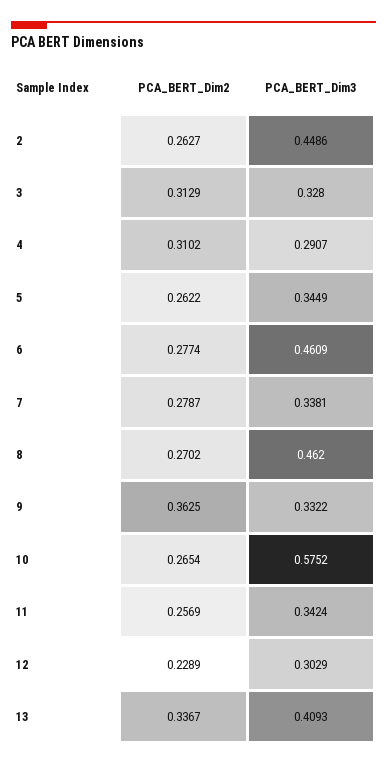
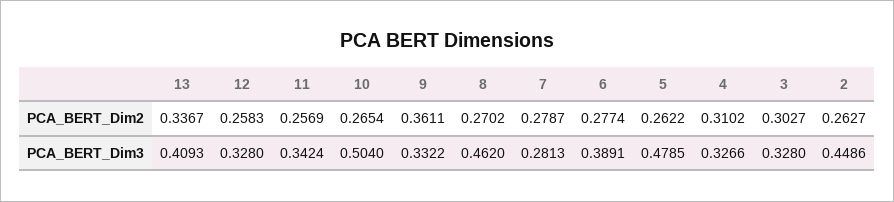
  {
    "PCA_BERT_Dim2": {
      "2": 0.2627,
-     "3": 0.3129,
+     "3": 0.3027,
      "4": 0.3102,
      "5": 0.2622,
      "6": 0.2774,
      "7": 0.2787,
      "8": 0.2702,
-     "9": 0.3625,
+     "9": 0.3611,
      "10": 0.2654,
      "11": 0.2569,
-     "12": 0.2289,
+     "12": 0.2583,
      "13": 0.3367
    },
    "PCA_BERT_Dim3": {
      "2": 0.4486,
      "3": 0.328,
-     "4": 0.2907,
+     "4": 0.3266,
-     "5": 0.3449,
+     "5": 0.4785,
-     "6": 0.4609,
+     "6": 0.3891,
-     "7": 0.3381,
+     "7": 0.2813,
      "8": 0.462,
      "9": 0.3322,
-     "10": 0.5752,
+     "10": 0.504,
      "11": 0.3424,
-     "12": 0.3029,
+     "12": 0.328,
      "13": 0.4093
    }
  }

